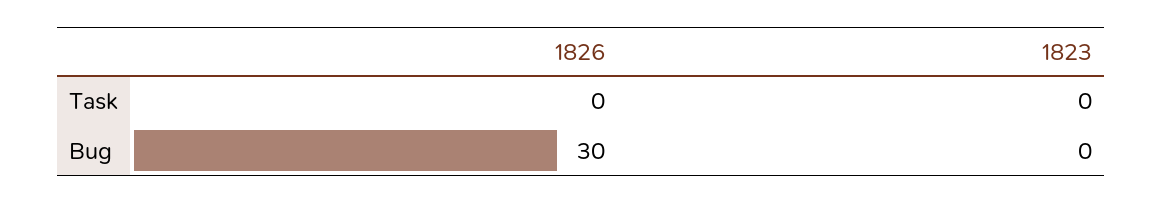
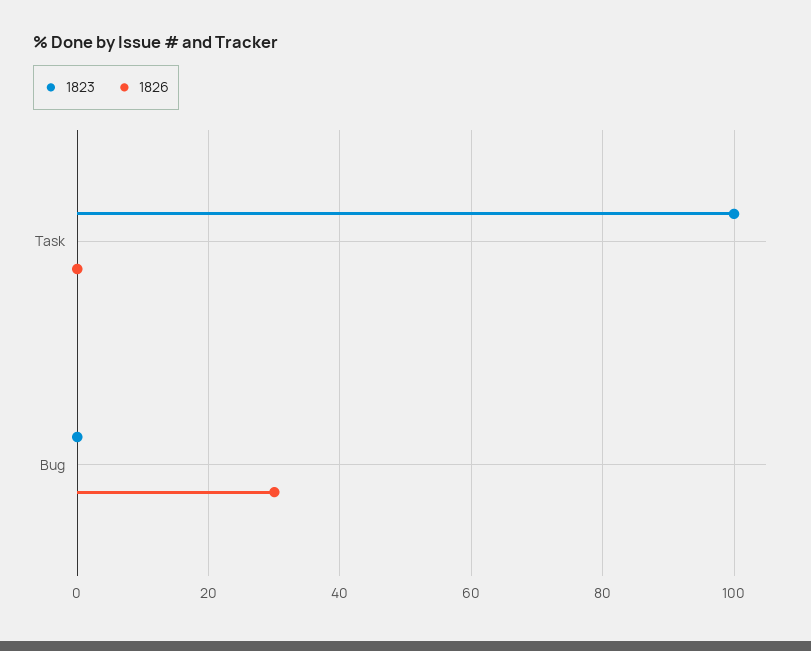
  {
    "1826": {
      "Task": 0,
      "Bug": 30
    },
    "1823": {
-     "Task": 0,
+     "Task": 100,
      "Bug": 0
    }
  }

